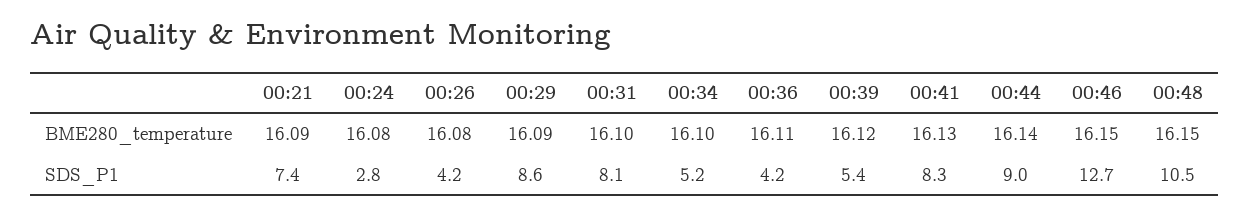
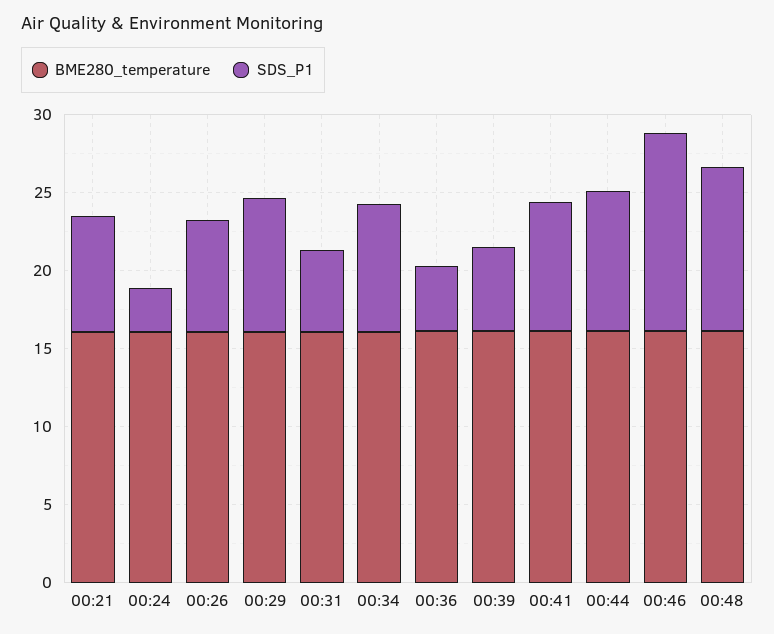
  {
    "BME280_temperature": {
      "00:21": 16.09,
      "00:24": 16.08,
      "00:26": 16.08,
      "00:29": 16.09,
      "00:31": 16.1,
      "00:34": 16.1,
      "00:36": 16.11,
      "00:39": 16.12,
      "00:41": 16.13,
      "00:44": 16.14,
      "00:46": 16.15,
      "00:48": 16.15
    },
    "SDS_P1": {
      "00:21": 7.4,
      "00:24": 2.8,
-     "00:26": 4.2,
+     "00:26": 7,
      "00:29": 8.6,
-     "00:31": 8.1,
+     "00:31": 5,
-     "00:34": 5.2,
+     "00:34": 8,
      "00:36": 4.2,
      "00:39": 5.4,
      "00:41": 8.3,
      "00:44": 9,
      "00:46": 12.7,
      "00:48": 10.5
    }
  }

